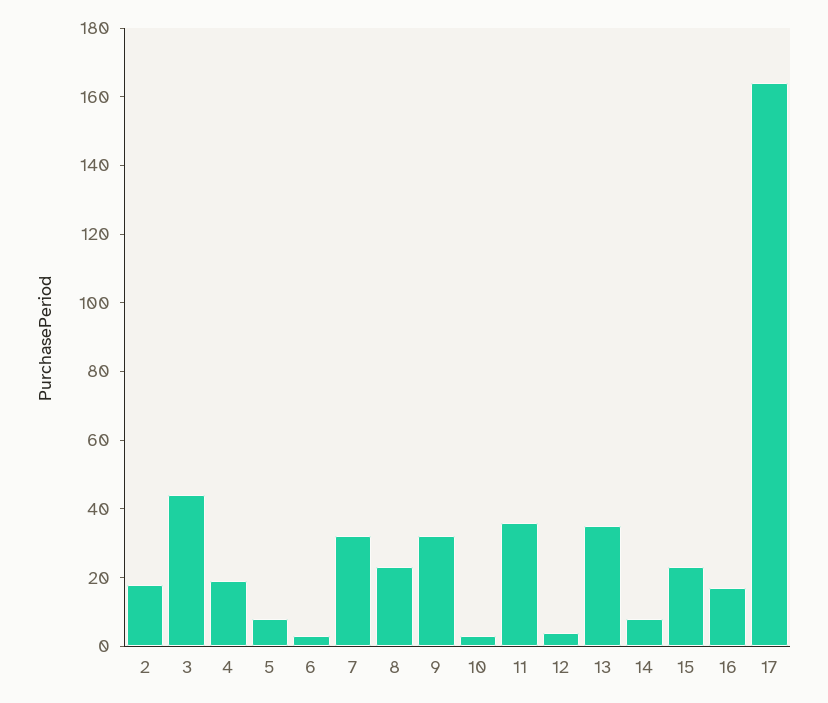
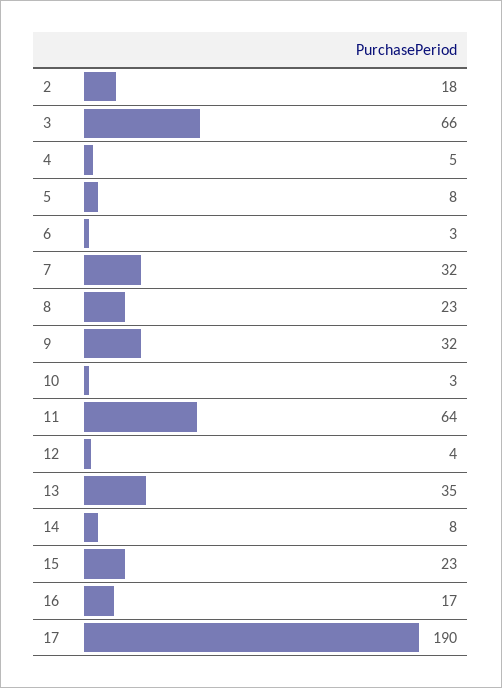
  {
    "2": 18,
-   "3": 45,
+   "3": 66,
-   "4": 20,
+   "4": 5,
    "5": 8,
    "6": 3,
    "7": 32,
    "8": 23,
    "9": 32,
    "10": 3,
-   "11": 35,
+   "11": 64,
    "12": 4,
    "13": 35,
    "14": 8,
    "15": 23,
    "16": 17,
-   "17": 165
+   "17": 190
  }

